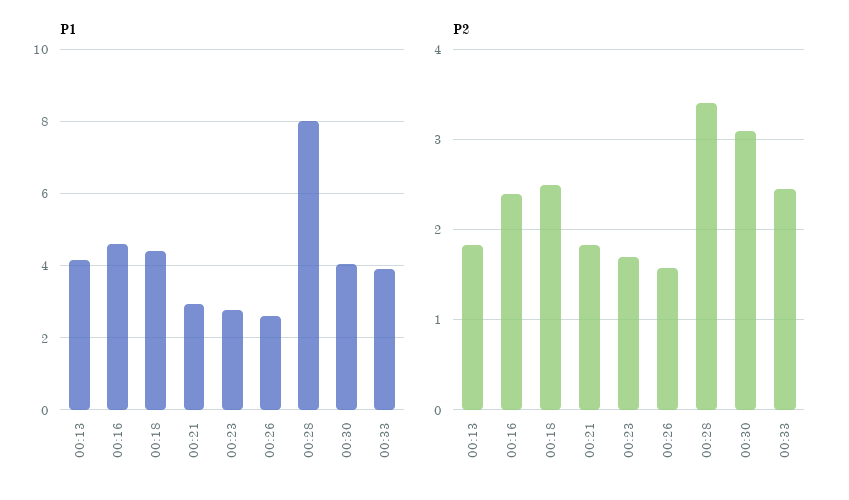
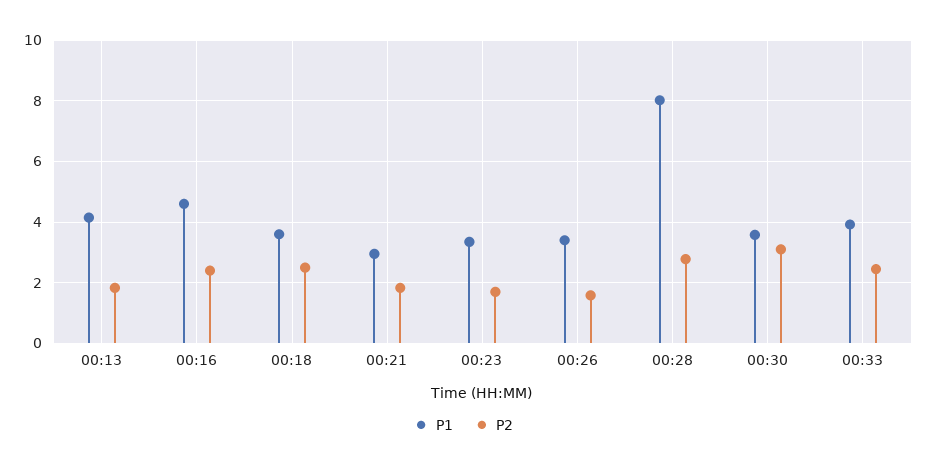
  {
    "P1": {
      "00:13": 4.2,
      "00:16": 4.6,
-     "00:18": 4.4,
+     "00:18": 3.6,
      "00:21": 3,
-     "00:23": 2.8,
+     "00:23": 3.4,
-     "00:26": 2.6,
+     "00:26": 3.4,
      "00:28": 8,
-     "00:30": 4,
+     "00:30": 3.6,
      "00:33": 4
    },
    "P2": {
      "00:13": 1.8,
      "00:16": 2.4,
      "00:18": 2.5,
      "00:21": 1.8,
      "00:23": 1.7,
      "00:26": 1.6,
-     "00:28": 3.4,
+     "00:28": 2.8,
      "00:30": 3.1,
      "00:33": 2.5
    }
  }

